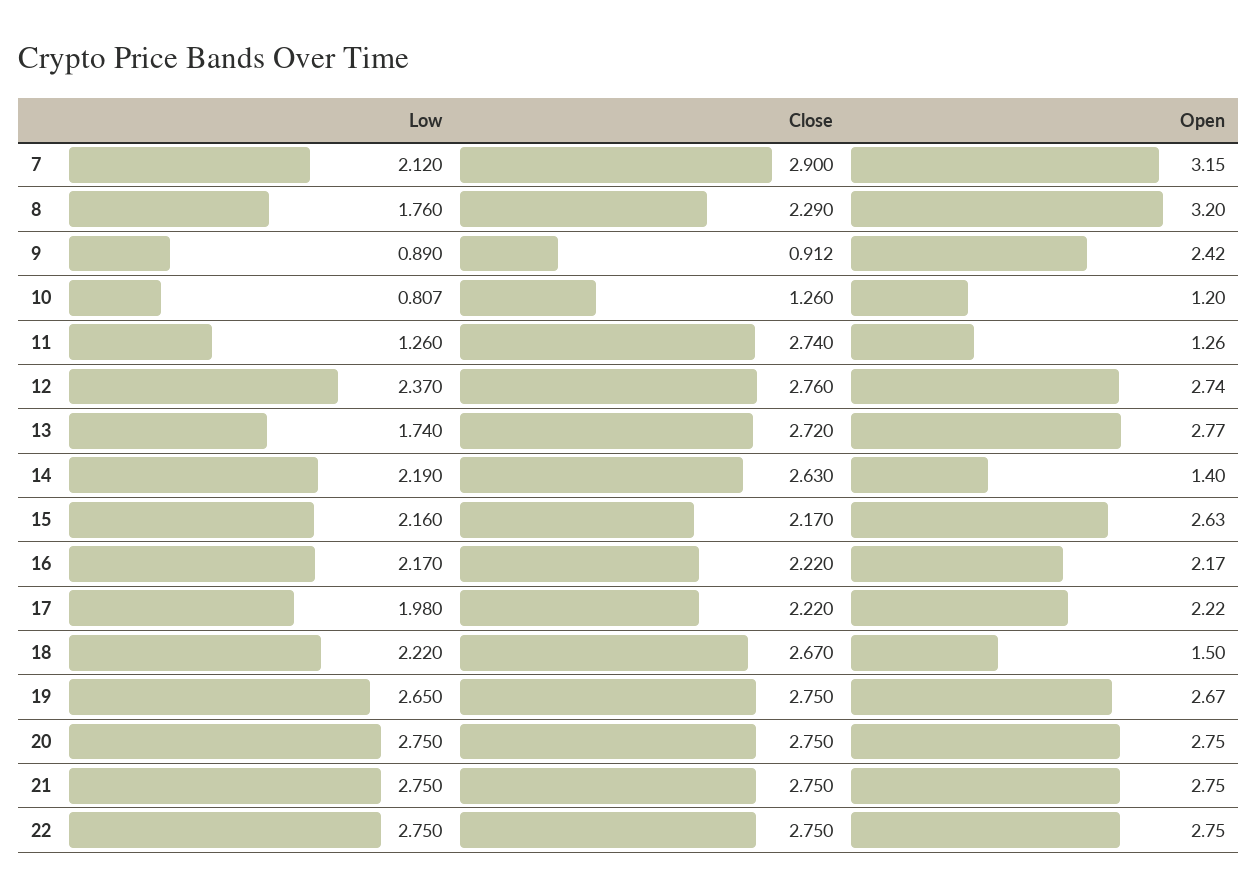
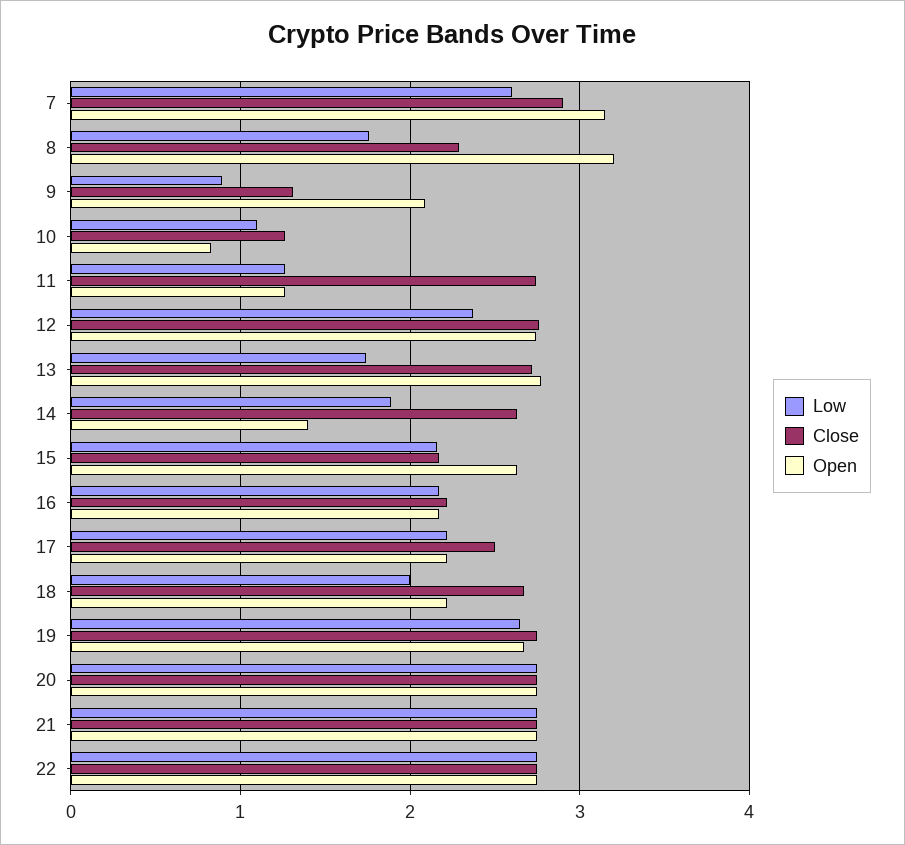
  {
    "Low": {
-     "7": 2.12,
+     "7": 2.6,
      "8": 1.76,
      "9": 0.89,
-     "10": 0.807,
+     "10": 1.1,
      "11": 1.26,
      "12": 2.37,
      "13": 1.74,
-     "14": 2.19,
+     "14": 1.9,
      "15": 2.16,
      "16": 2.17,
-     "17": 1.98,
+     "17": 2.2,
-     "18": 2.22,
+     "18": 2,
      "19": 2.65,
      "20": 2.75,
      "21": 2.75,
      "22": 2.75
    },
    "Close": {
      "7": 2.9,
      "8": 2.29,
-     "9": 0.912,
+     "9": 1.3,
      "10": 1.26,
      "11": 2.74,
      "12": 2.76,
      "13": 2.72,
      "14": 2.63,
      "15": 2.17,
      "16": 2.22,
-     "17": 2.22,
+     "17": 2.5,
      "18": 2.67,
      "19": 2.75,
      "20": 2.75,
      "21": 2.75,
      "22": 2.75
    },
    "Open": {
      "7": 3.15,
      "8": 3.2,
-     "9": 2.42,
+     "9": 2.1,
-     "10": 1.2,
+     "10": 0.8,
      "11": 1.26,
      "12": 2.74,
      "13": 2.77,
      "14": 1.4,
      "15": 2.63,
      "16": 2.17,
      "17": 2.22,
-     "18": 1.5,
+     "18": 2.2,
      "19": 2.67,
      "20": 2.75,
      "21": 2.75,
      "22": 2.75
    }
  }

